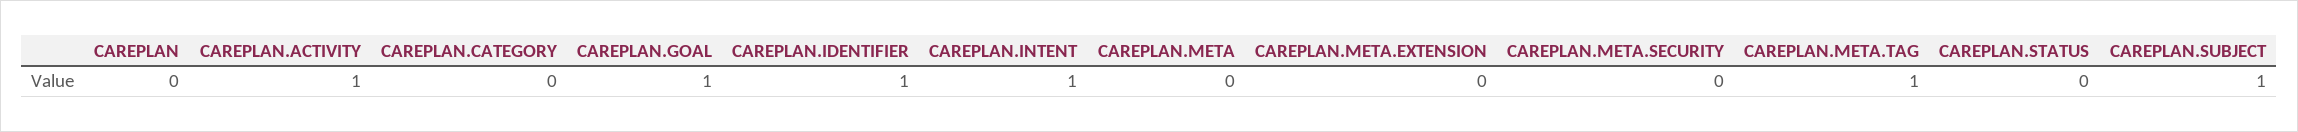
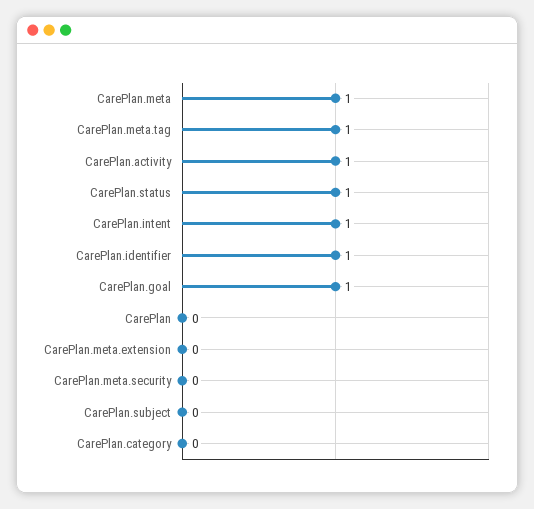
  {
    "CAREPLAN": 0,
    "CAREPLAN.ACTIVITY": 1,
    "CAREPLAN.CATEGORY": 0,
    "CAREPLAN.GOAL": 1,
    "CAREPLAN.IDENTIFIER": 1,
    "CAREPLAN.INTENT": 1,
-   "CAREPLAN.META": 0,
+   "CAREPLAN.META": 1,
    "CAREPLAN.META.EXTENSION": 0,
    "CAREPLAN.META.SECURITY": 0,
    "CAREPLAN.META.TAG": 1,
-   "CAREPLAN.STATUS": 0,
+   "CAREPLAN.STATUS": 1,
-   "CAREPLAN.SUBJECT": 1
+   "CAREPLAN.SUBJECT": 0
  }

